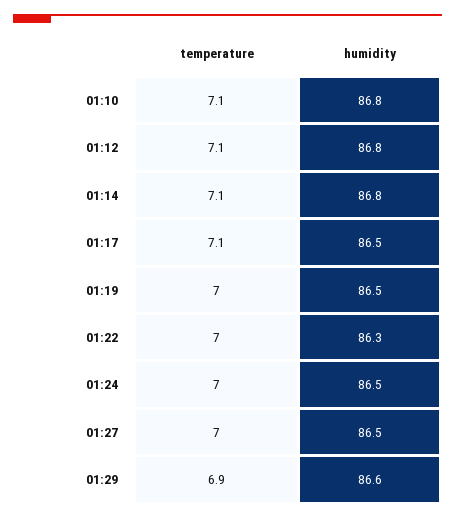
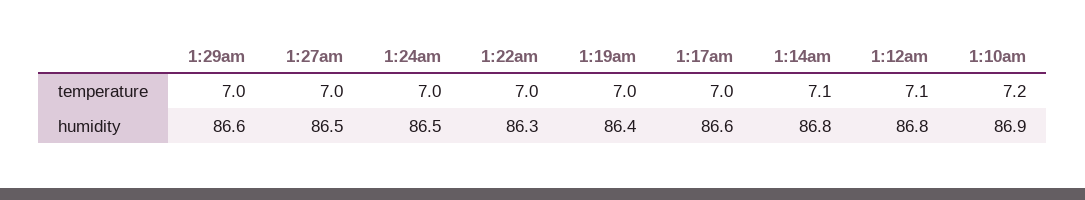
  {
    "temperature": {
-     "01:10": 7.1,
+     "01:10": 7.2,
      "01:12": 7.1,
      "01:14": 7.1,
-     "01:17": 7.1,
+     "01:17": 7,
      "01:19": 7,
      "01:22": 7,
      "01:24": 7,
      "01:27": 7,
-     "01:29": 6.9
+     "01:29": 7
    },
    "humidity": {
-     "01:10": 86.8,
+     "01:10": 86.9,
      "01:12": 86.8,
      "01:14": 86.8,
-     "01:17": 86.5,
+     "01:17": 86.6,
-     "01:19": 86.5,
+     "01:19": 86.4,
      "01:22": 86.3,
      "01:24": 86.5,
      "01:27": 86.5,
      "01:29": 86.6
    }
  }

